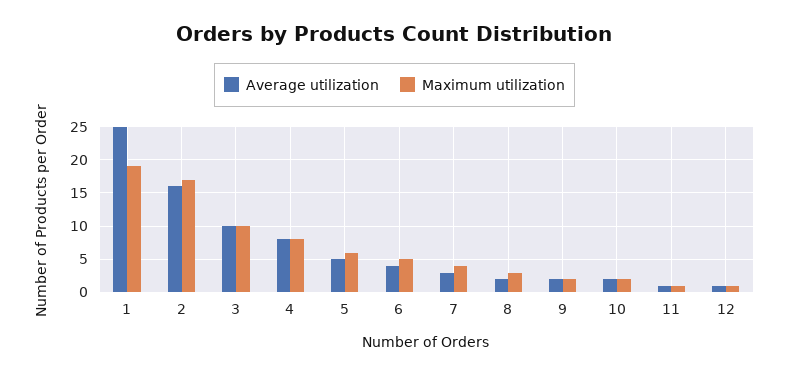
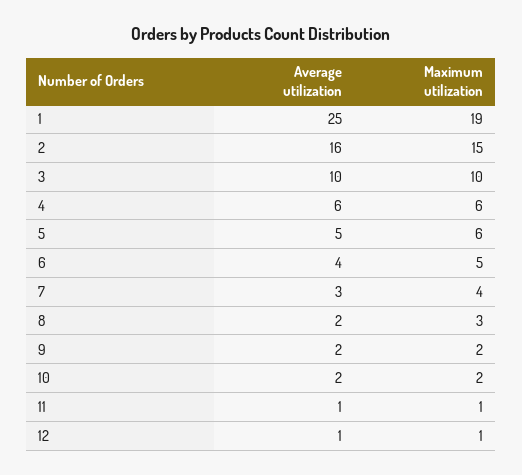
  {
    "Average utilization": {
      "1": 25,
      "2": 16,
      "3": 10,
-     "4": 8,
+     "4": 6,
      "5": 5,
      "6": 4,
      "7": 3,
      "8": 2,
      "9": 2,
      "10": 2,
      "11": 1,
      "12": 1
    },
    "Maximum utilization": {
      "1": 19,
-     "2": 17,
+     "2": 15,
      "3": 10,
-     "4": 8,
+     "4": 6,
      "5": 6,
      "6": 5,
      "7": 4,
      "8": 3,
      "9": 2,
      "10": 2,
      "11": 1,
      "12": 1
    }
  }

